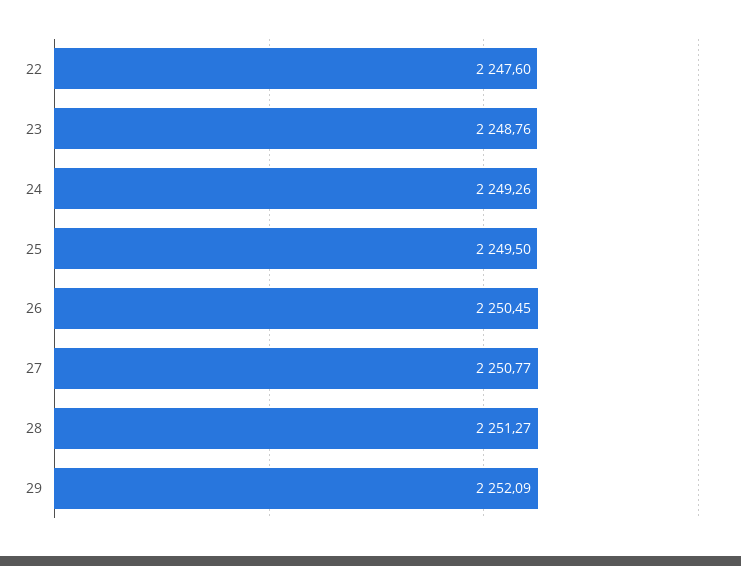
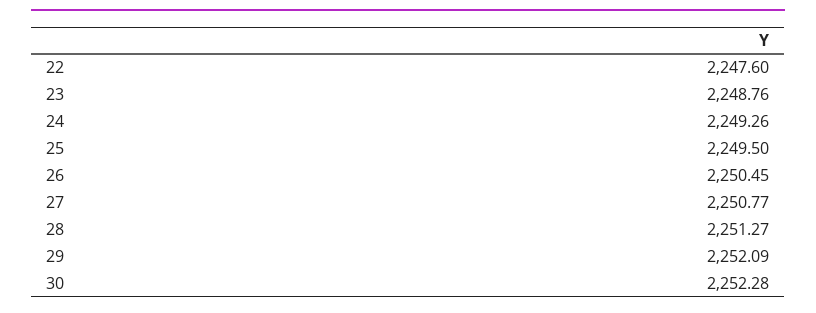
  {
    "22": 2247.6,
    "23": 2248.76,
    "24": 2249.26,
    "25": 2249.5,
    "26": 2250.45,
    "27": 2250.77,
    "28": 2251.27,
-   "29": 2252.09
+   "29": 2252.09,
+   "30": 2252.28
  }

